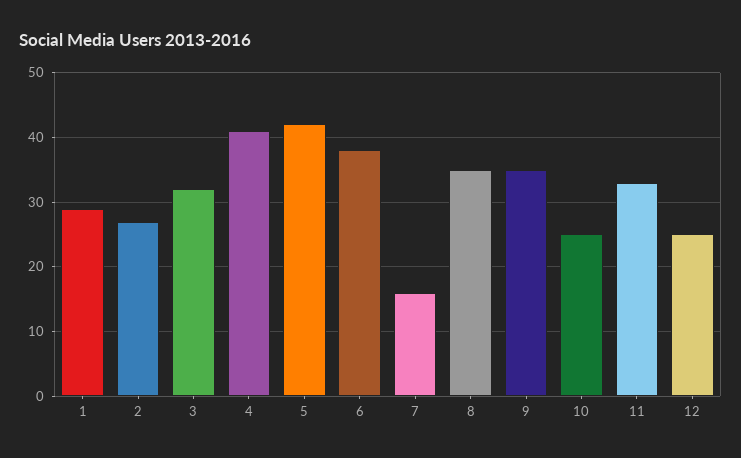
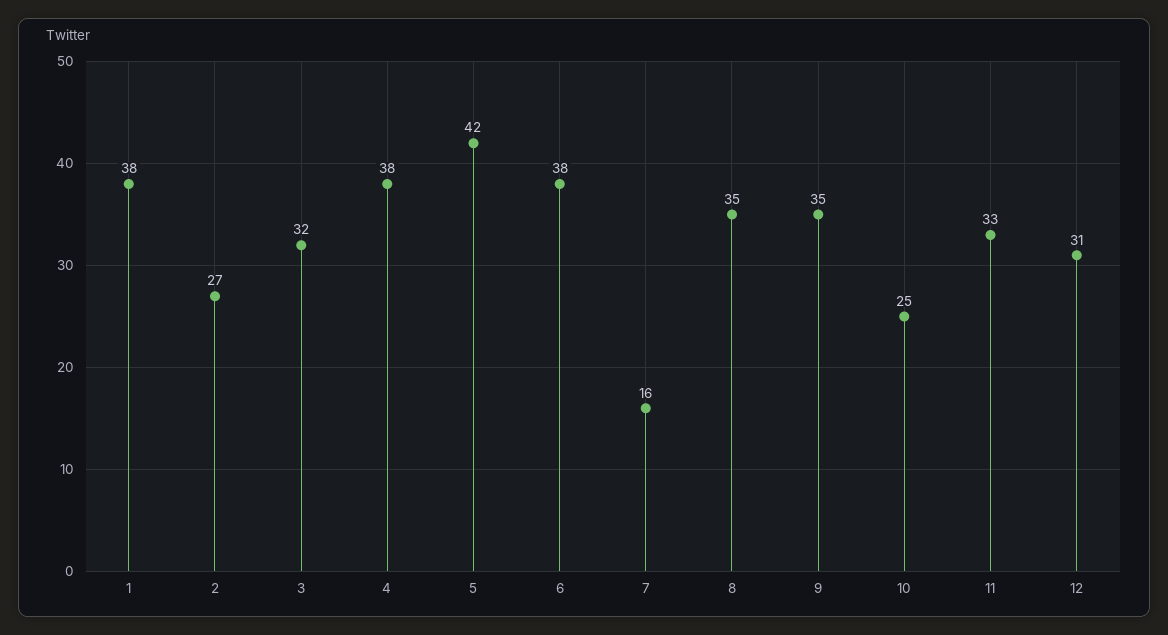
  {
-   "1": 29,
+   "1": 38,
    "2": 27,
    "3": 32,
-   "4": 41,
+   "4": 38,
    "5": 42,
    "6": 38,
    "7": 16,
    "8": 35,
    "9": 35,
    "10": 25,
    "11": 33,
-   "12": 25
+   "12": 31
  }

